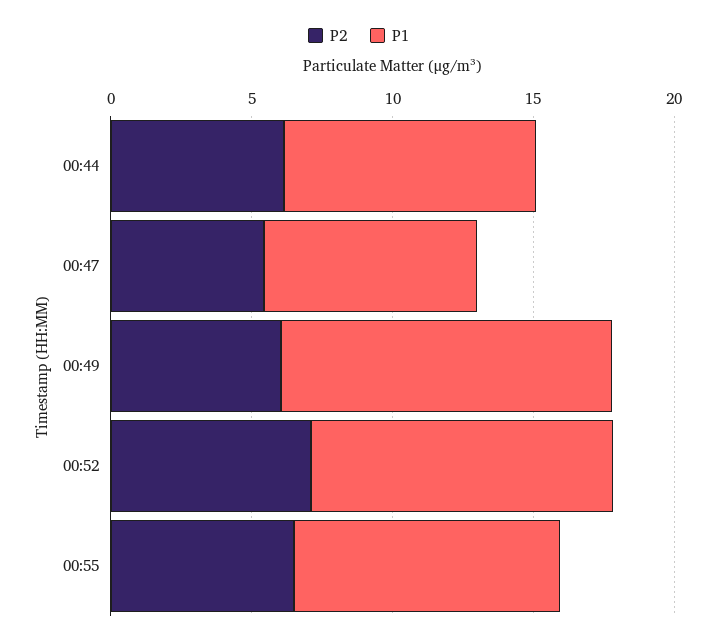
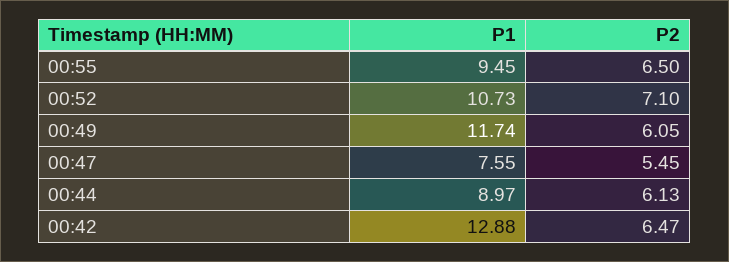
  {
    "P2": {
      "00:44": 6.13,
      "00:47": 5.45,
      "00:49": 6.05,
      "00:52": 7.1,
-     "00:55": 6.5
+     "00:55": 6.5,
+     "00:42": 6.47
    },
    "P1": {
      "00:44": 8.97,
      "00:47": 7.55,
      "00:49": 11.74,
      "00:52": 10.73,
-     "00:55": 9.45
+     "00:55": 9.45,
+     "00:42": 12.88
    }
  }

